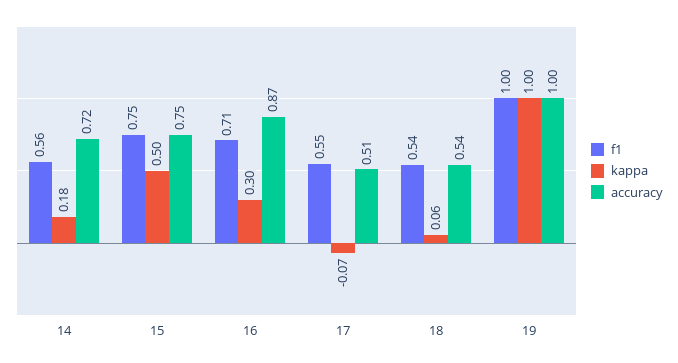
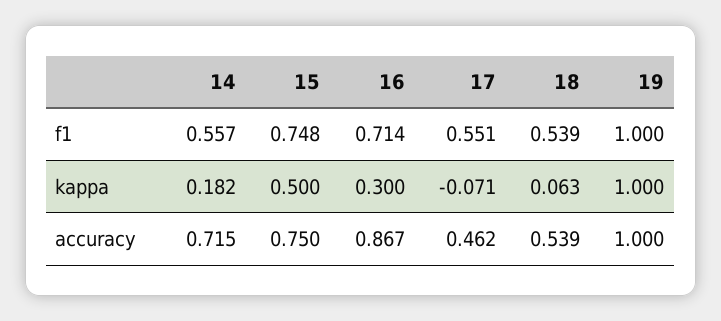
  {
    "f1": {
      "14": 0.557,
      "15": 0.748,
      "16": 0.714,
      "17": 0.551,
      "18": 0.539,
      "19": 1
    },
    "kappa": {
      "14": 0.182,
      "15": 0.5,
      "16": 0.3,
      "17": -0.071,
      "18": 0.063,
      "19": 1
    },
    "accuracy": {
      "14": 0.715,
      "15": 0.75,
      "16": 0.867,
-     "17": 0.51,
+     "17": 0.462,
      "18": 0.539,
      "19": 1
    }
  }

